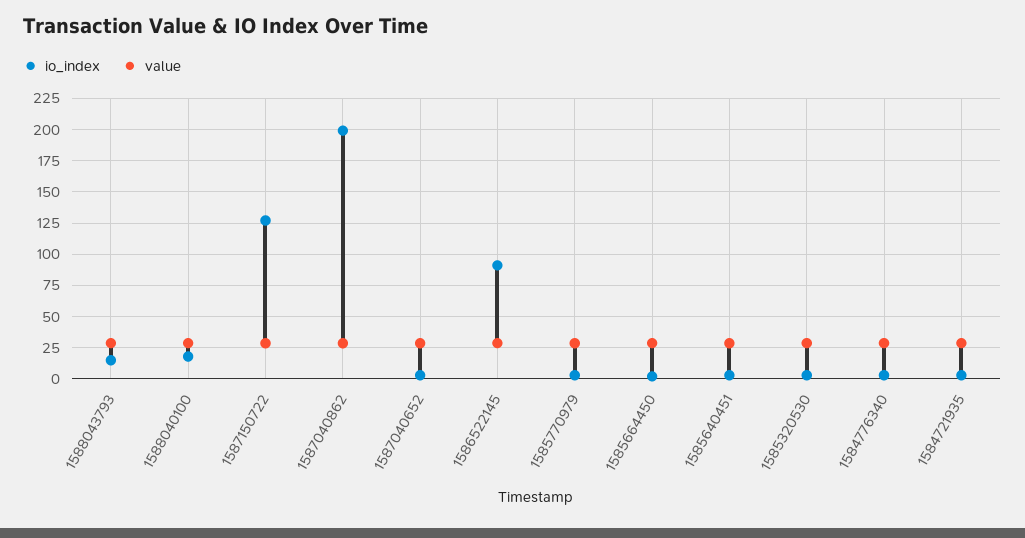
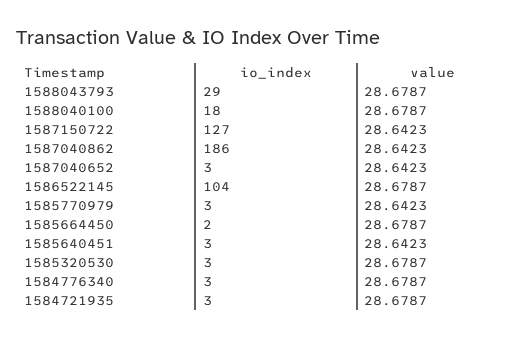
  {
    "io_index": {
-     "1588043793": 15,
+     "1588043793": 29,
      "1588040100": 18,
      "1587150722": 127,
-     "1587040862": 200,
+     "1587040862": 186,
      "1587040652": 3,
-     "1586522145": 90,
+     "1586522145": 104,
      "1585770979": 3,
      "1585664450": 2,
      "1585640451": 3,
      "1585320530": 3,
      "1584776340": 3,
      "1584721935": 3
    },
    "value": {
      "1588043793": 28.6787,
      "1588040100": 28.6787,
      "1587150722": 28.6423,
      "1587040862": 28.6423,
      "1587040652": 28.6423,
      "1586522145": 28.6787,
      "1585770979": 28.6423,
      "1585664450": 28.6787,
      "1585640451": 28.6423,
      "1585320530": 28.6787,
      "1584776340": 28.6787,
      "1584721935": 28.6787
    }
  }

